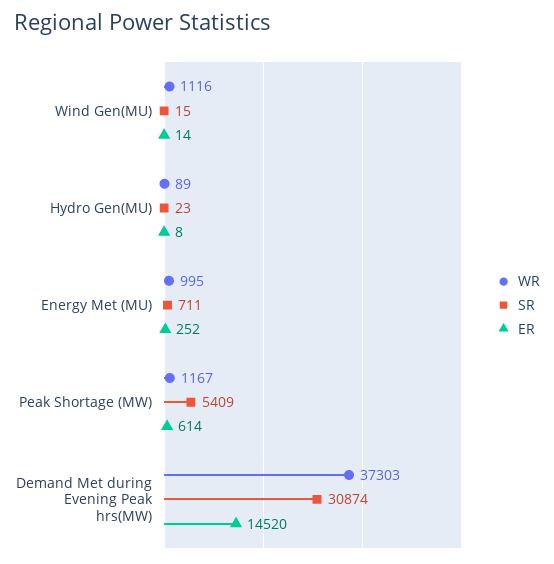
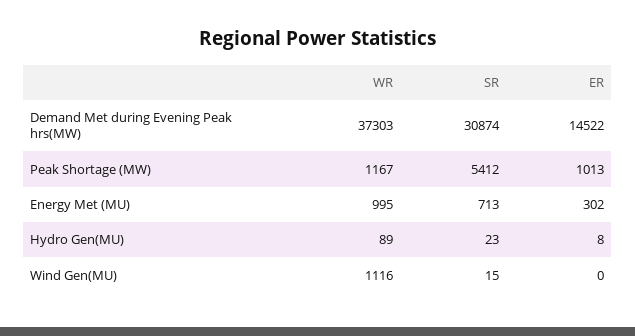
  {
    "WR": {
      "Wind Gen(MU)": 1116,
      "Hydro Gen(MU)": 89,
      "Energy Met (MU)": 995,
      "Peak Shortage (MW)": 1167,
      "Demand Met during Evening Peak hrs(MW)": 37303
    },
    "SR": {
      "Wind Gen(MU)": 15,
      "Hydro Gen(MU)": 23,
-     "Energy Met (MU)": 711,
+     "Energy Met (MU)": 713,
-     "Peak Shortage (MW)": 5409,
+     "Peak Shortage (MW)": 5412,
      "Demand Met during Evening Peak hrs(MW)": 30874
    },
    "ER": {
-     "Wind Gen(MU)": 14,
+     "Wind Gen(MU)": 0,
      "Hydro Gen(MU)": 8,
-     "Energy Met (MU)": 252,
+     "Energy Met (MU)": 302,
-     "Peak Shortage (MW)": 614,
+     "Peak Shortage (MW)": 1013,
-     "Demand Met during Evening Peak hrs(MW)": 14520
+     "Demand Met during Evening Peak hrs(MW)": 14522
    }
  }

